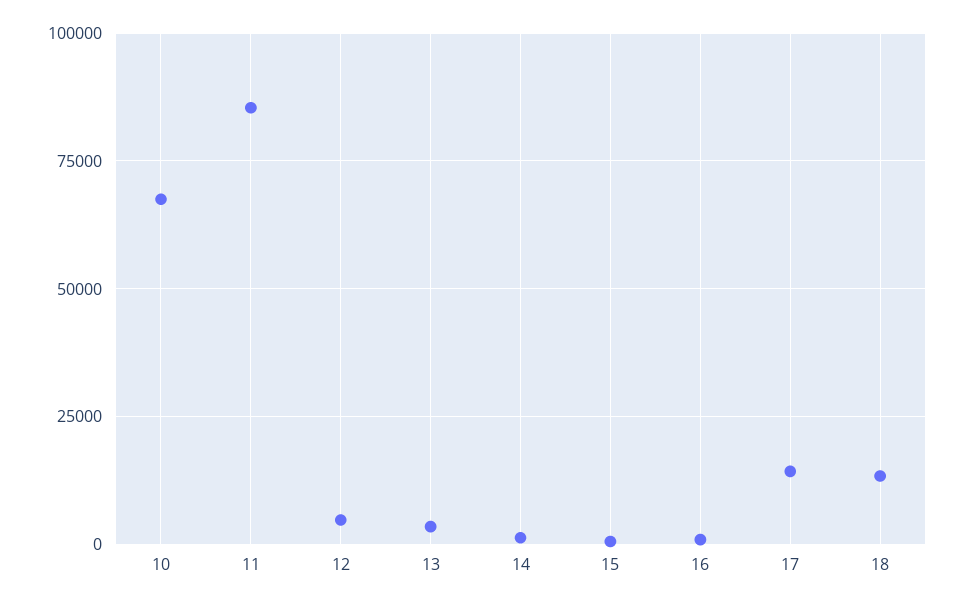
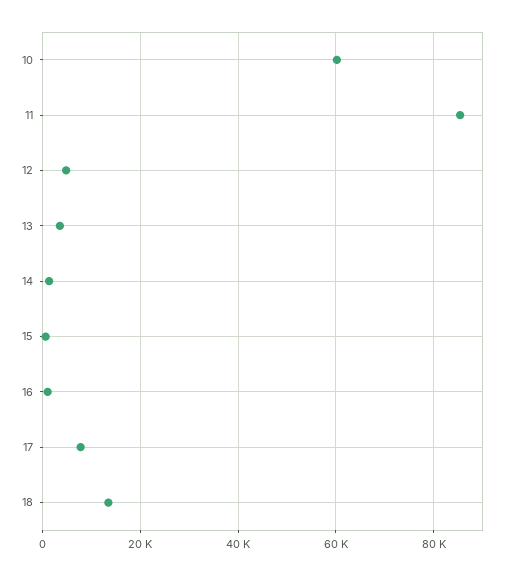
  {
-   "10": 67500,
+   "10": 60000,
    "11": 86000,
    "12": 4000,
    "13": 4000,
    "14": 2000,
    "15": 0,
    "16": 0,
-   "17": 15000,
+   "17": 8000,
    "18": 14000
  }

